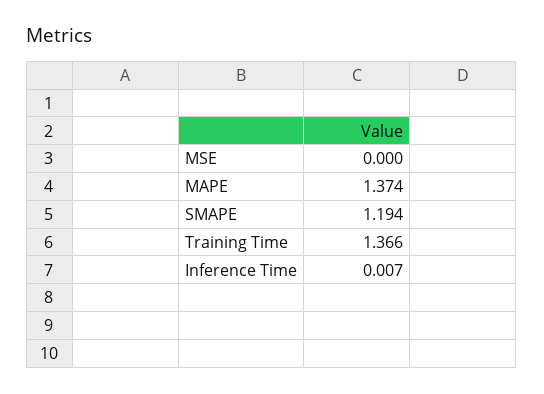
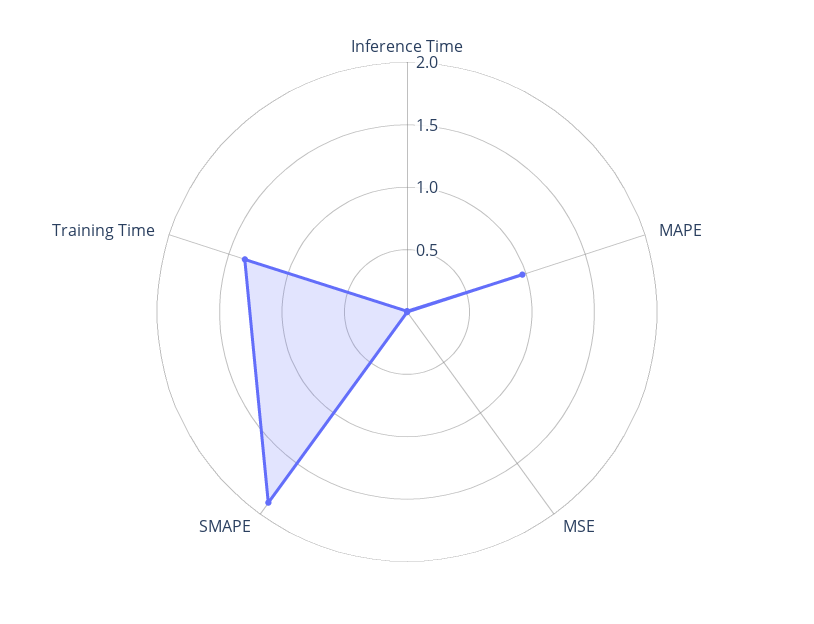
  {
    "MSE": 0,
-   "MAPE": 1.374,
+   "MAPE": 1,
-   "SMAPE": 1.194,
+   "SMAPE": 1.9,
    "Training Time": 1.366,
    "Inference Time": 0.007
  }

